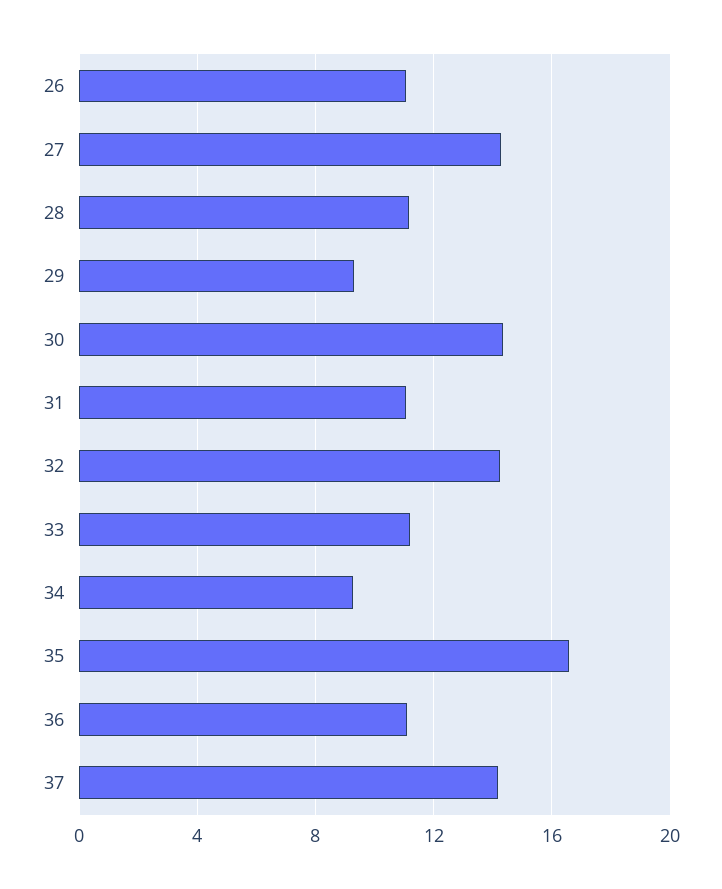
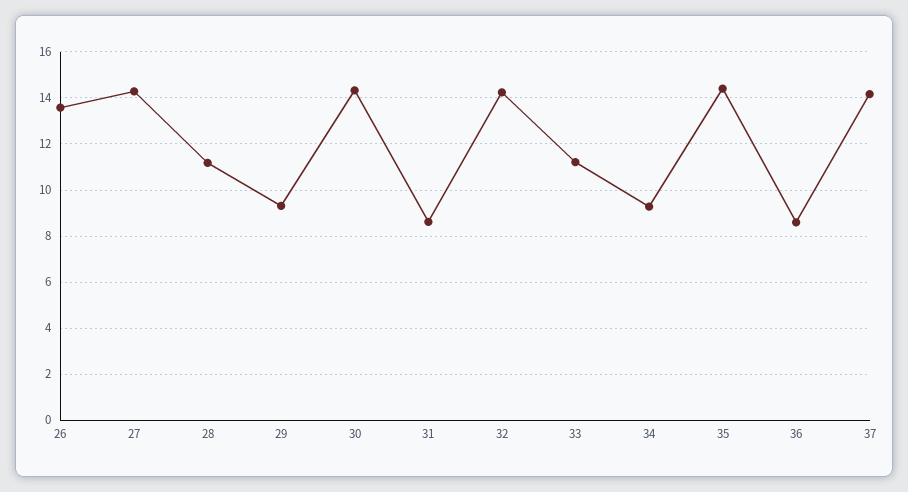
  {
-   "26": 11,
+   "26": 13.5,
    "27": 14.5,
    "28": 11,
    "29": 9.5,
    "30": 14.5,
-   "31": 11,
+   "31": 8.5,
    "32": 14,
    "33": 11,
    "34": 9.5,
-   "35": 16.5,
+   "35": 14.5,
-   "36": 11,
+   "36": 8.5,
    "37": 14
  }

